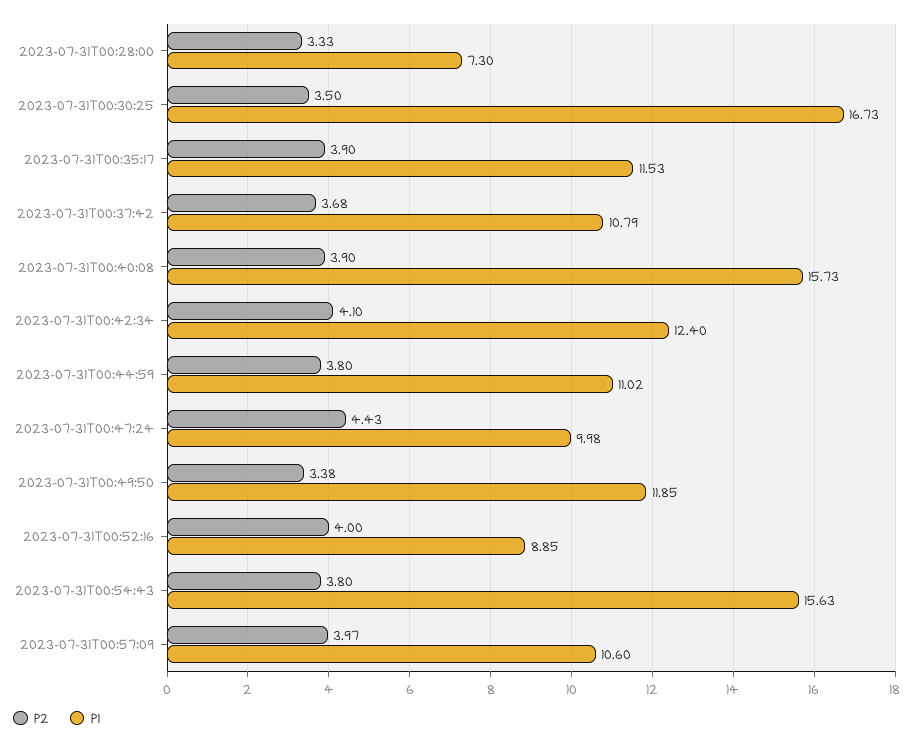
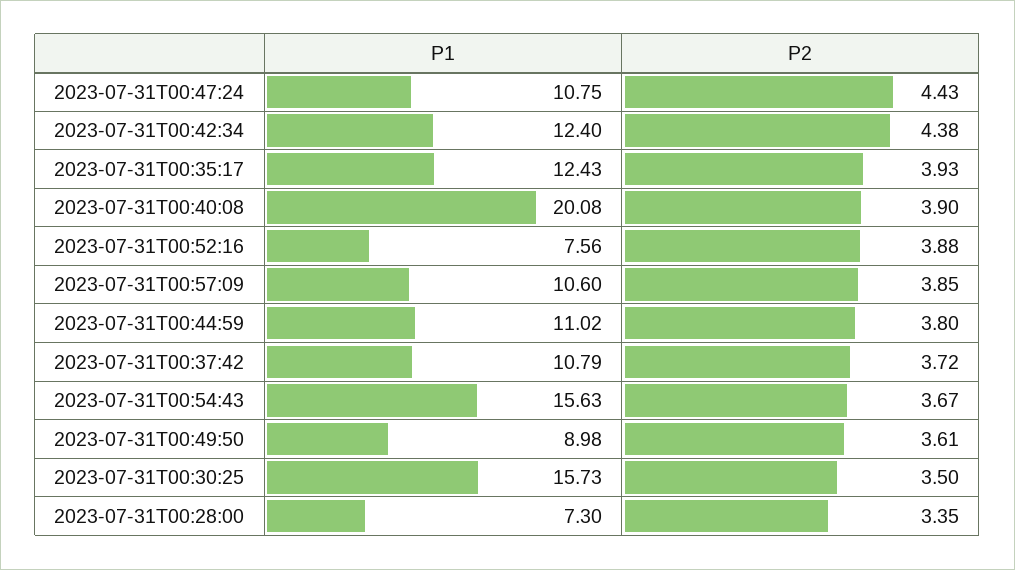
  {
    "P2": {
-     "2023-07-31T00:28:00": 3.33,
+     "2023-07-31T00:28:00": 3.35,
      "2023-07-31T00:30:25": 3.5,
-     "2023-07-31T00:35:17": 3.9,
+     "2023-07-31T00:35:17": 3.93,
-     "2023-07-31T00:37:42": 3.68,
+     "2023-07-31T00:37:42": 3.72,
      "2023-07-31T00:40:08": 3.9,
-     "2023-07-31T00:42:34": 4.1,
+     "2023-07-31T00:42:34": 4.38,
      "2023-07-31T00:44:59": 3.8,
      "2023-07-31T00:47:24": 4.43,
-     "2023-07-31T00:49:50": 3.38,
+     "2023-07-31T00:49:50": 3.61,
-     "2023-07-31T00:52:16": 4,
+     "2023-07-31T00:52:16": 3.88,
-     "2023-07-31T00:54:43": 3.8,
+     "2023-07-31T00:54:43": 3.67,
-     "2023-07-31T00:57:09": 3.97
+     "2023-07-31T00:57:09": 3.85
    },
    "P1": {
      "2023-07-31T00:28:00": 7.3,
-     "2023-07-31T00:30:25": 16.73,
+     "2023-07-31T00:30:25": 15.73,
-     "2023-07-31T00:35:17": 11.53,
+     "2023-07-31T00:35:17": 12.43,
      "2023-07-31T00:37:42": 10.79,
-     "2023-07-31T00:40:08": 15.73,
+     "2023-07-31T00:40:08": 20.08,
      "2023-07-31T00:42:34": 12.4,
      "2023-07-31T00:44:59": 11.02,
-     "2023-07-31T00:47:24": 9.98,
+     "2023-07-31T00:47:24": 10.75,
-     "2023-07-31T00:49:50": 11.85,
+     "2023-07-31T00:49:50": 8.98,
-     "2023-07-31T00:52:16": 8.85,
+     "2023-07-31T00:52:16": 7.56,
      "2023-07-31T00:54:43": 15.63,
      "2023-07-31T00:57:09": 10.6
    }
  }

